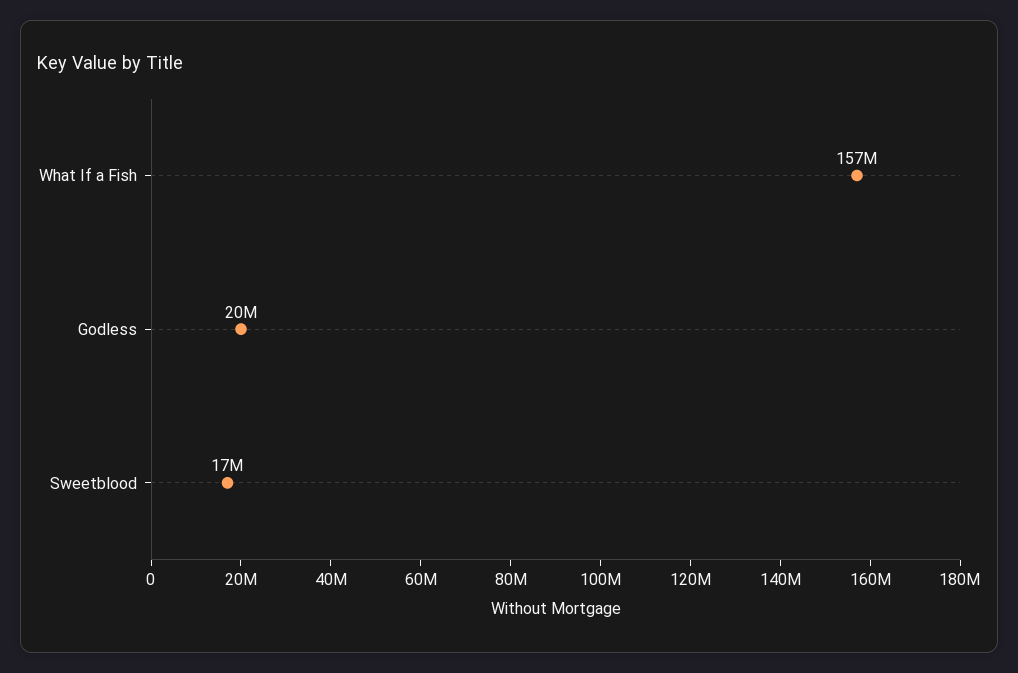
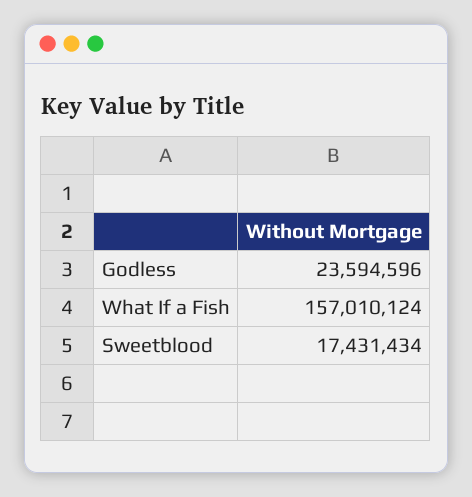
  {
    "What If a Fish": 157010124,
-   "Godless": 20000000,
+   "Godless": 23594596,
    "Sweetblood": 17431434
  }

